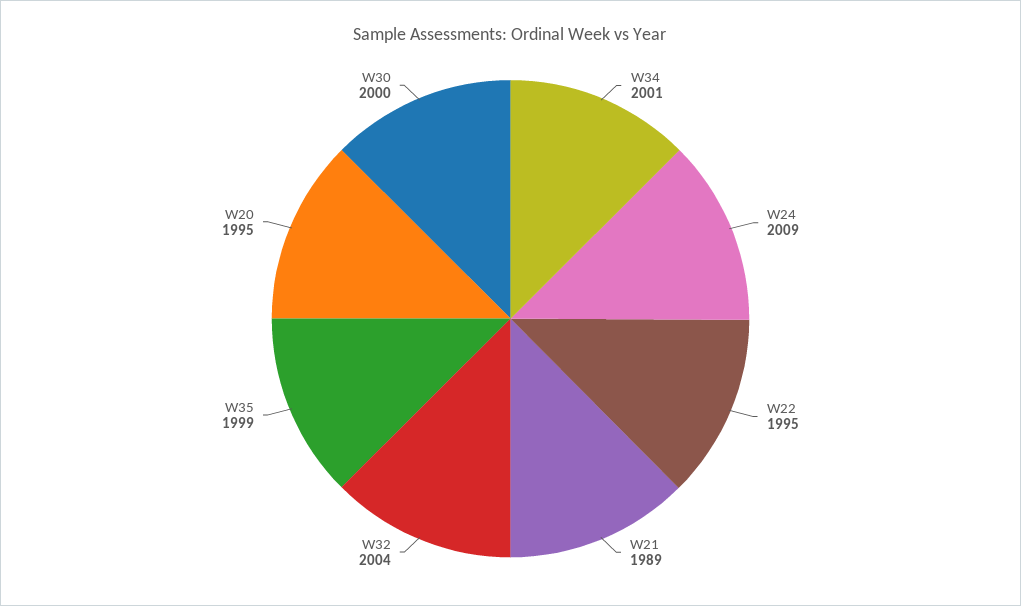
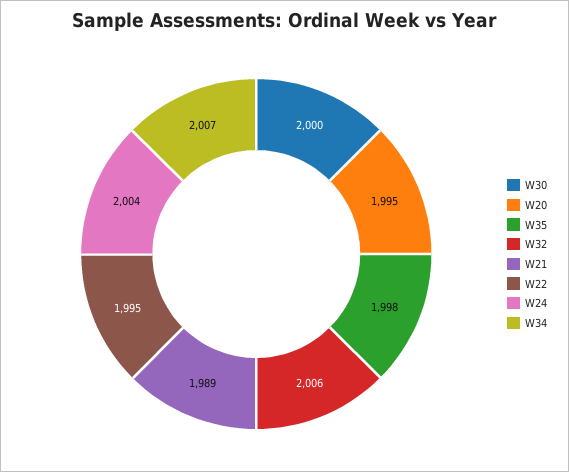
  {
-   "W34": 2001,
+   "W34": 2007,
-   "W24": 2009,
+   "W24": 2004,
    "W22": 1995,
    "W21": 1989,
-   "W32": 2004,
+   "W32": 2006,
-   "W35": 1999,
+   "W35": 1998,
    "W20": 1995,
    "W30": 2000
  }

